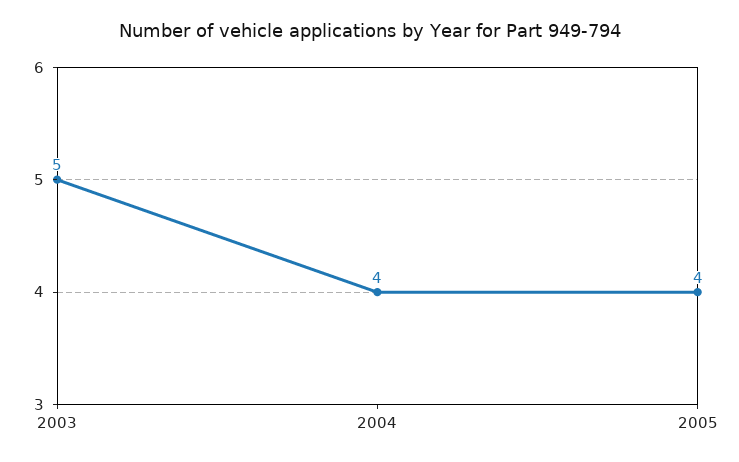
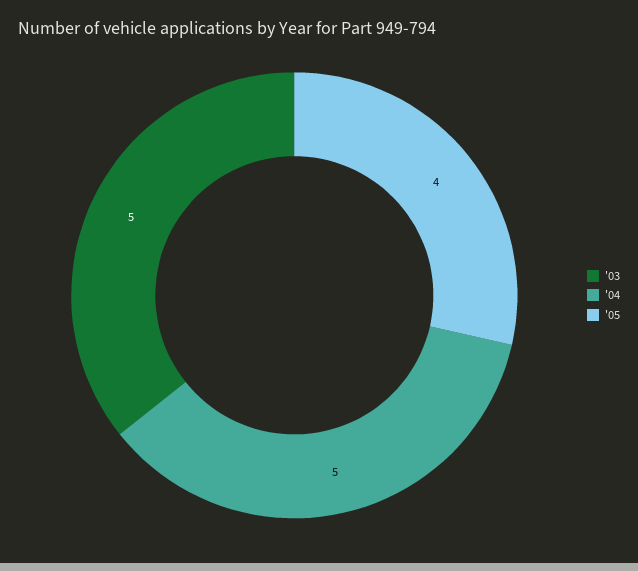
  {
    "2003": 5,
-   "2004": 4,
+   "2004": 5,
    "2005": 4
  }

